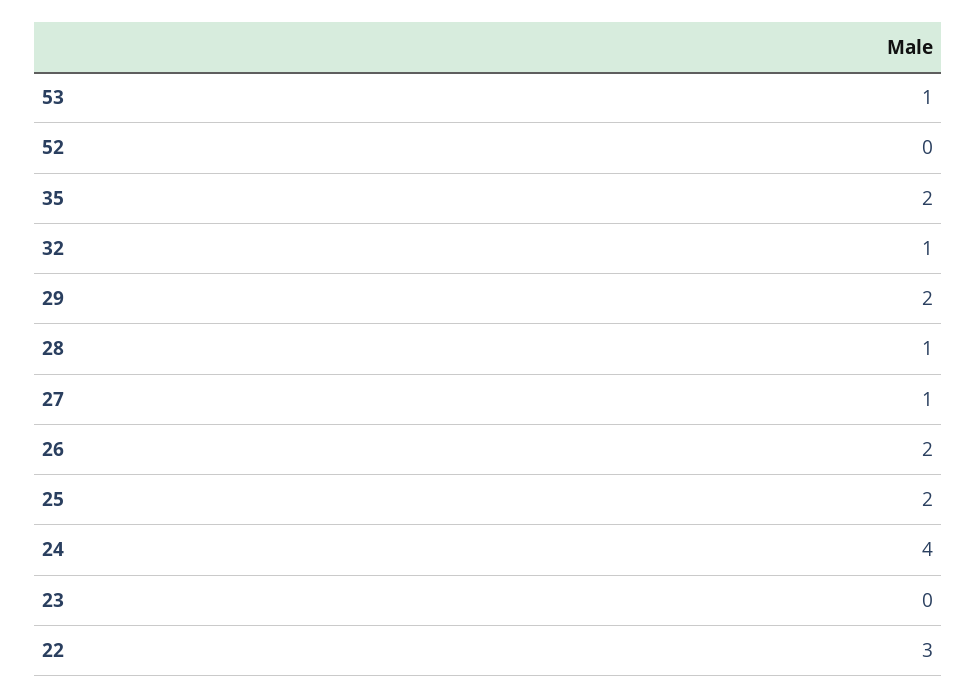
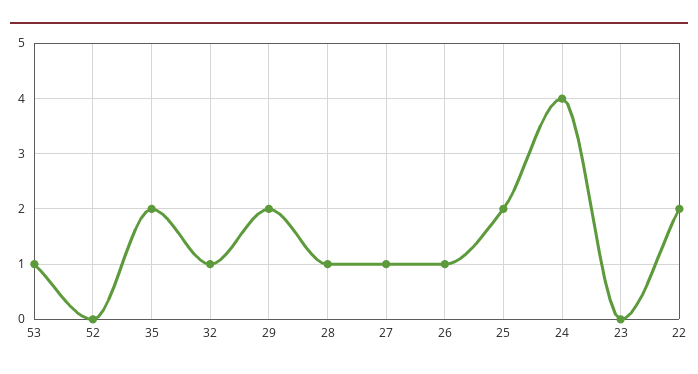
  {
    "53": 1,
    "52": 0,
    "35": 2,
    "32": 1,
    "29": 2,
    "28": 1,
    "27": 1,
-   "26": 2,
+   "26": 1,
    "25": 2,
    "24": 4,
    "23": 0,
-   "22": 3
+   "22": 2
  }

